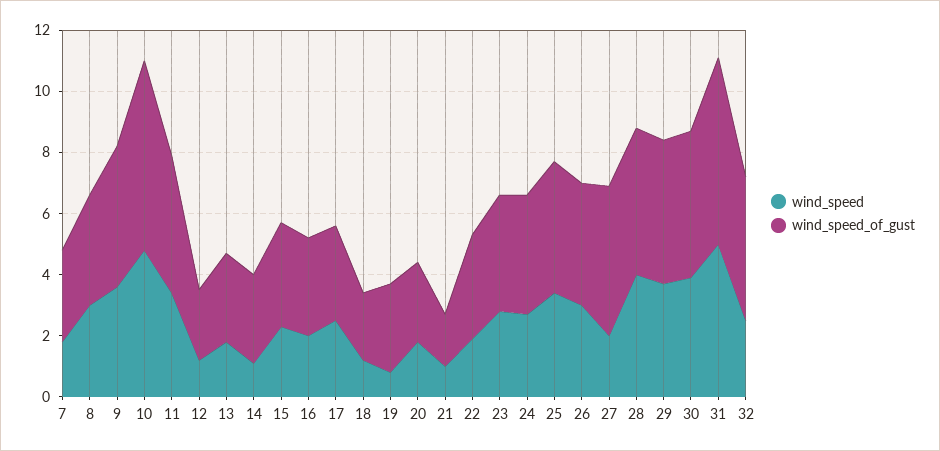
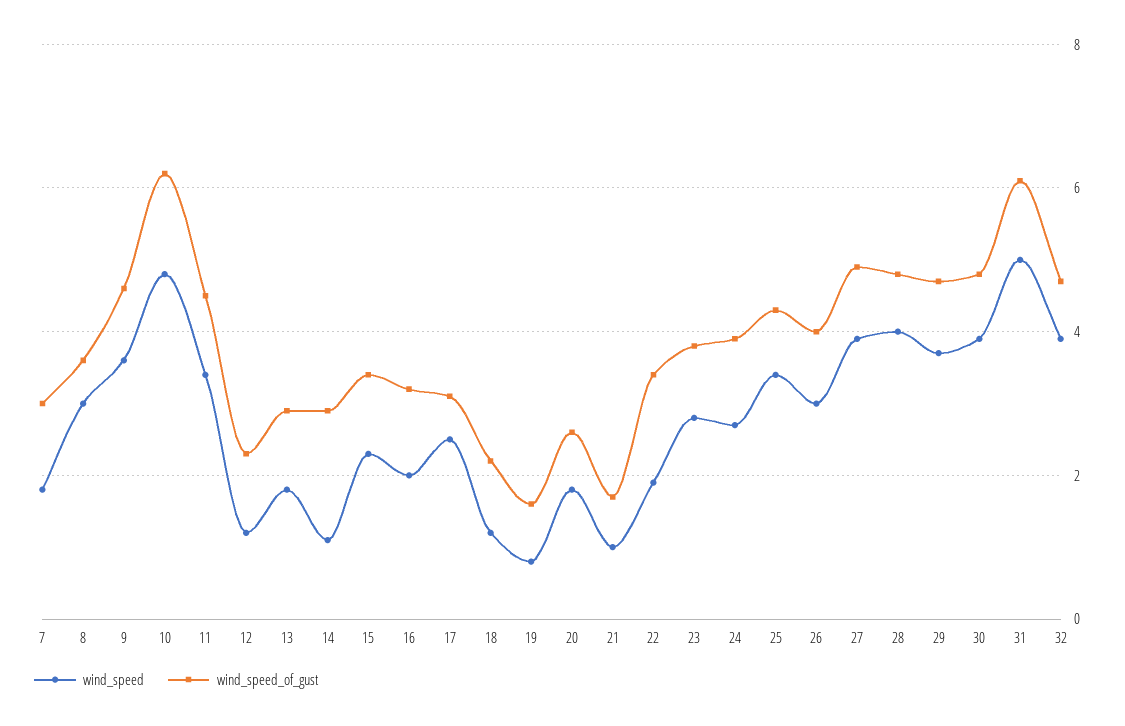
  {
    "wind_speed": {
      "7": 2,
      "8": 3,
      "9": 3.5,
      "10": 5,
      "11": 3.5,
      "12": 1,
      "13": 2,
      "14": 1,
      "15": 2.5,
      "16": 2,
      "17": 2.5,
      "18": 1,
      "19": 1,
      "20": 2,
      "21": 1,
      "22": 2,
      "23": 3,
      "24": 2.5,
      "25": 3.5,
      "26": 3,
-     "27": 2,
+     "27": 4,
      "28": 4,
      "29": 3.5,
      "30": 4,
      "31": 5,
-     "32": 2.5
+     "32": 4
    },
    "wind_speed_of_gust": {
      "7": 3,
      "8": 3.5,
      "9": 4.5,
      "10": 6,
      "11": 4.5,
      "12": 2.5,
      "13": 3,
      "14": 3,
      "15": 3.5,
      "16": 3,
      "17": 3,
      "18": 2,
-     "19": 3,
+     "19": 1.5,
      "20": 2.5,
      "21": 1.5,
      "22": 3.5,
      "23": 4,
      "24": 4,
      "25": 4.5,
      "26": 4,
      "27": 5,
      "28": 5,
      "29": 4.5,
      "30": 5,
      "31": 6,
      "32": 4.5
    }
  }

